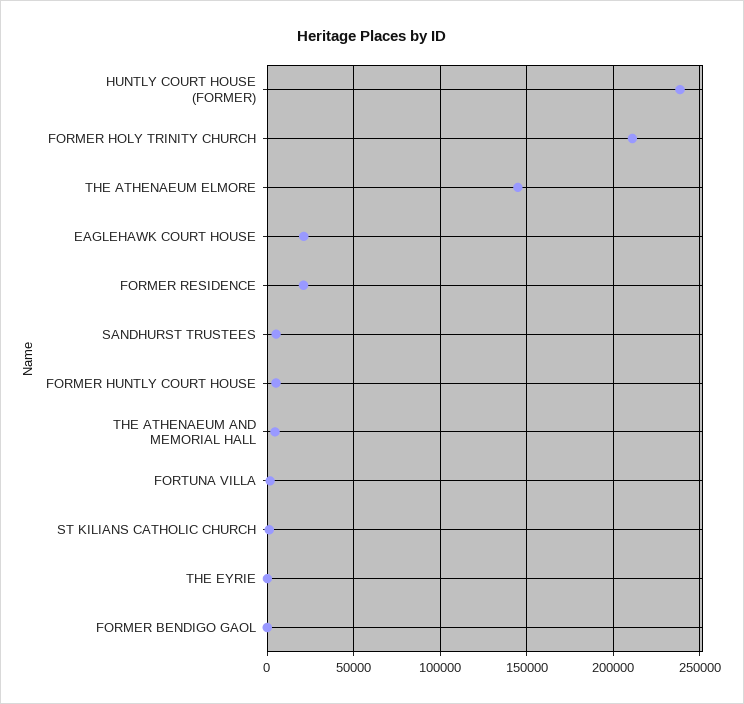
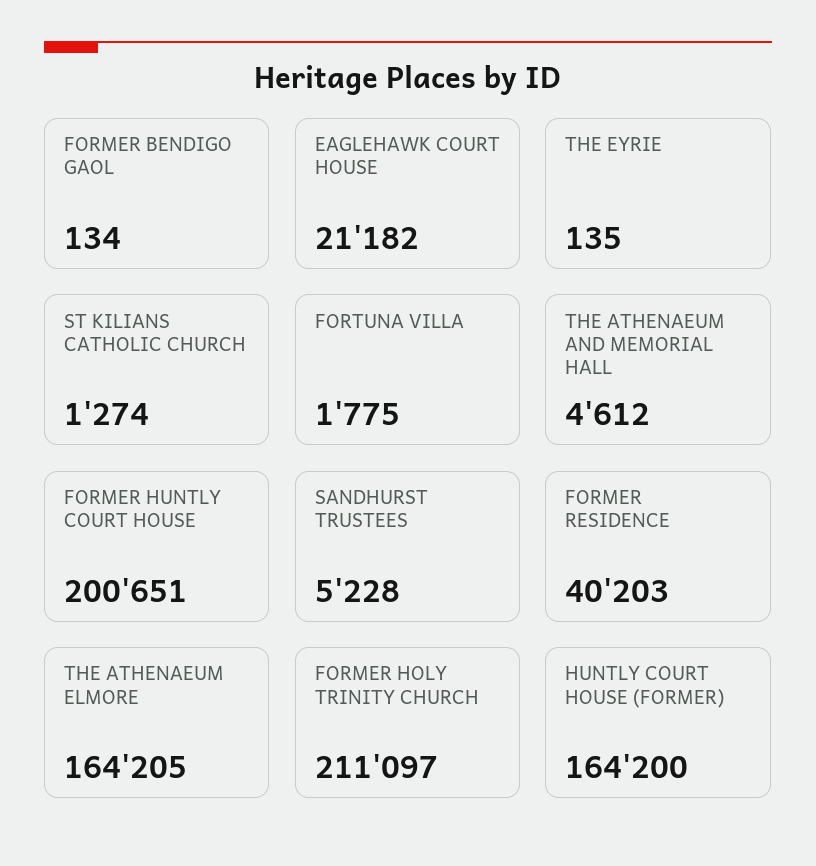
  {
-   "HUNTLY COURT HOUSE (FORMER)": 240000,
+   "HUNTLY COURT HOUSE (FORMER)": 164200,
    "FORMER HOLY TRINITY CHURCH": 211097,
-   "THE ATHENAEUM ELMORE": 145000,
+   "THE ATHENAEUM ELMORE": 164205,
    "EAGLEHAWK COURT HOUSE": 21182,
-   "FORMER RESIDENCE": 20000,
+   "FORMER RESIDENCE": 40203,
    "SANDHURST TRUSTEES": 5228,
-   "FORMER HUNTLY COURT HOUSE": 5000,
+   "FORMER HUNTLY COURT HOUSE": 200651,
    "THE ATHENAEUM AND MEMORIAL HALL": 4612,
    "FORTUNA VILLA": 1775,
    "ST KILIANS CATHOLIC CHURCH": 1274,
    "THE EYRIE": 135,
    "FORMER BENDIGO GAOL": 134
  }

